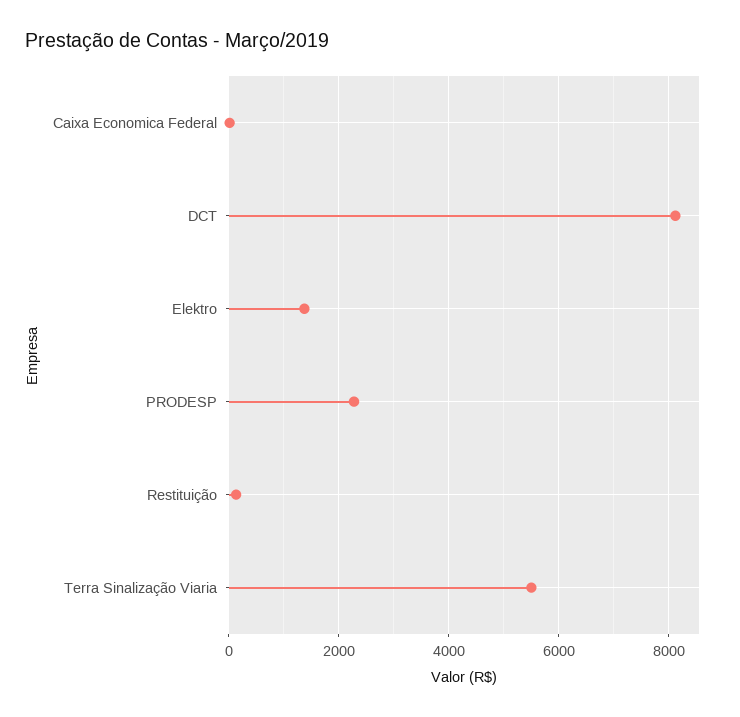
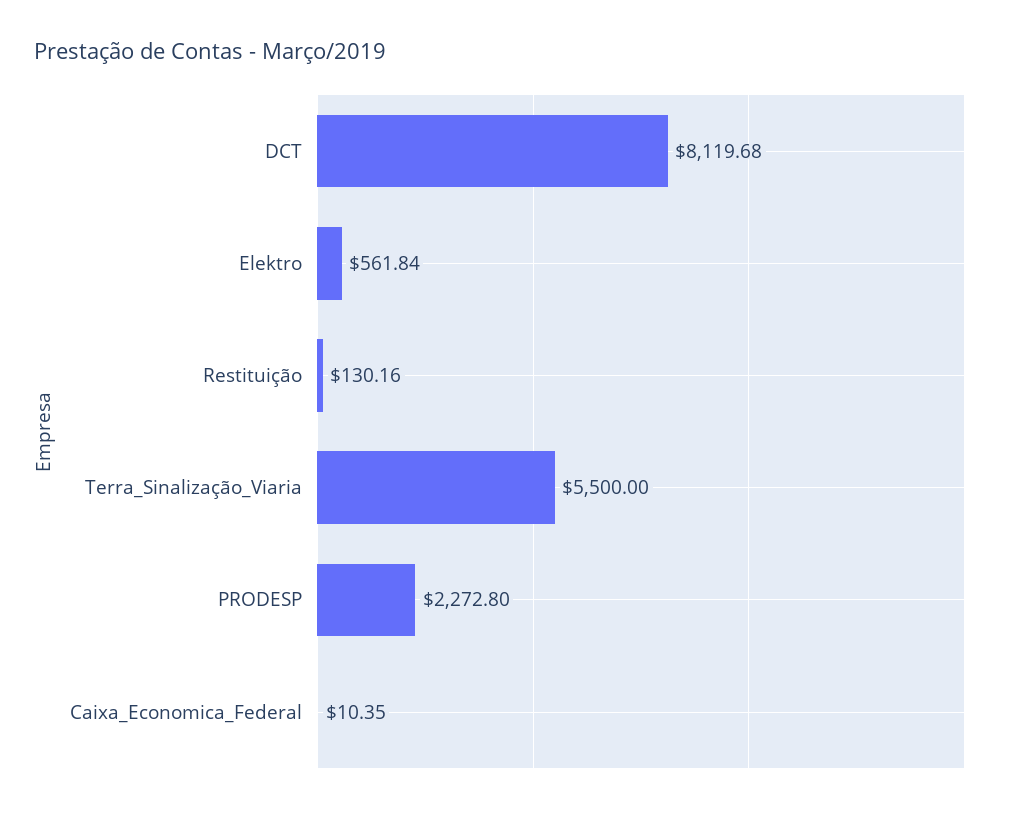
  {
    "Caixa Economica Federal": 10.35,
    "DCT": 8119.68,
-   "Elektro": 1400,
+   "Elektro": 561.84,
    "PRODESP": 2272.8,
    "Restituição": 130.16,
    "Terra Sinalização Viaria": 5500
  }

